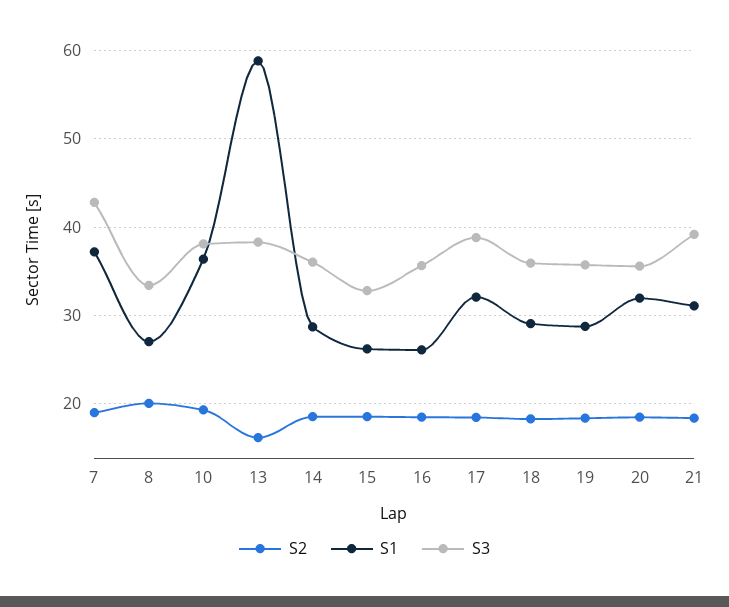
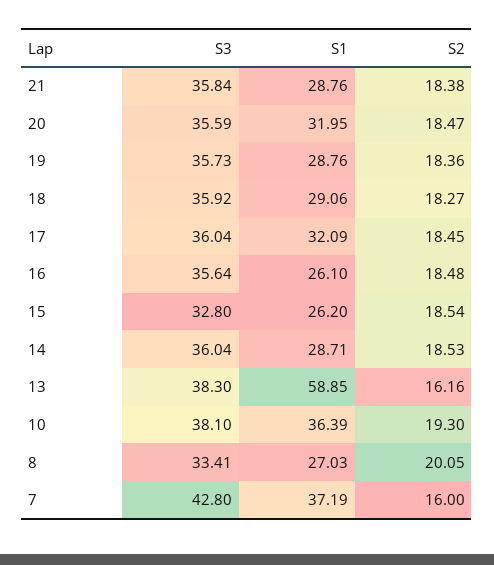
  {
    "S2": {
-     "7": 19,
+     "7": 16,
      "8": 20.05,
      "10": 19.3,
      "13": 16.16,
      "14": 18.53,
      "15": 18.54,
      "16": 18.48,
      "17": 18.45,
      "18": 18.27,
      "19": 18.36,
      "20": 18.47,
      "21": 18.38
    },
    "S1": {
      "7": 37.19,
      "8": 27.03,
      "10": 36.39,
      "13": 58.85,
      "14": 28.71,
      "15": 26.2,
      "16": 26.1,
      "17": 32.09,
      "18": 29.06,
      "19": 28.76,
      "20": 31.95,
-     "21": 31
+     "21": 28.76
    },
    "S3": {
      "7": 42.8,
      "8": 33.41,
      "10": 38.1,
      "13": 38.3,
      "14": 36.04,
      "15": 32.8,
      "16": 35.64,
-     "17": 39,
+     "17": 36.04,
      "18": 35.92,
      "19": 35.73,
      "20": 35.59,
-     "21": 39
+     "21": 35.84
    }
  }

